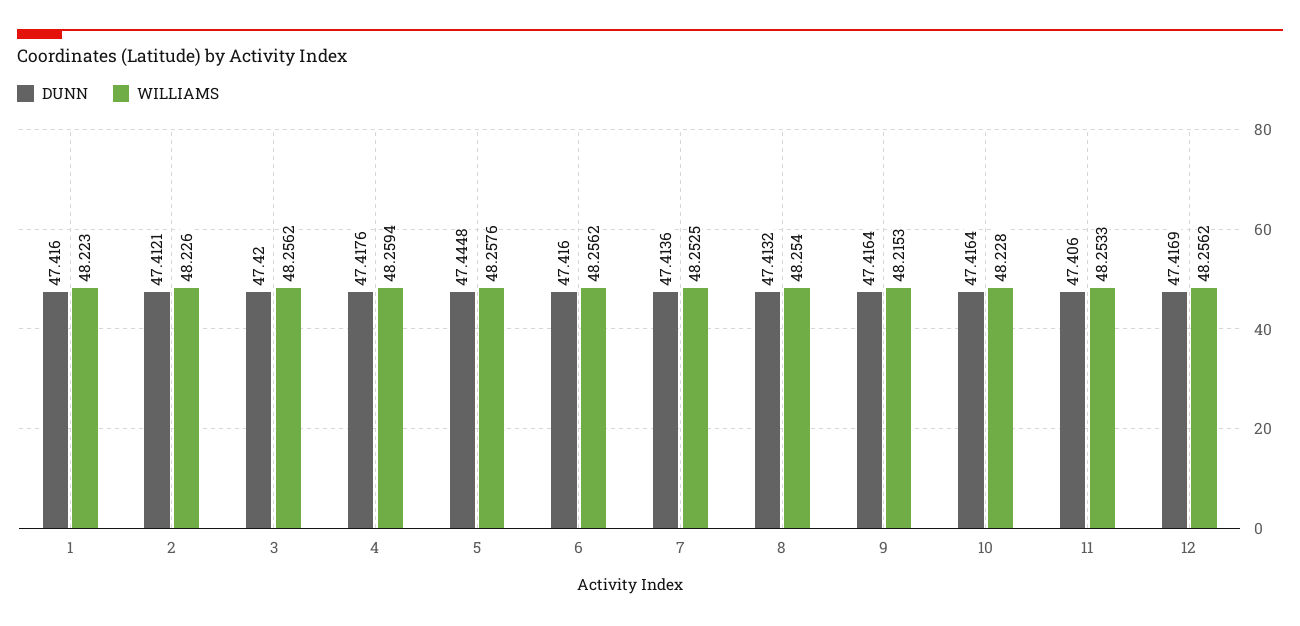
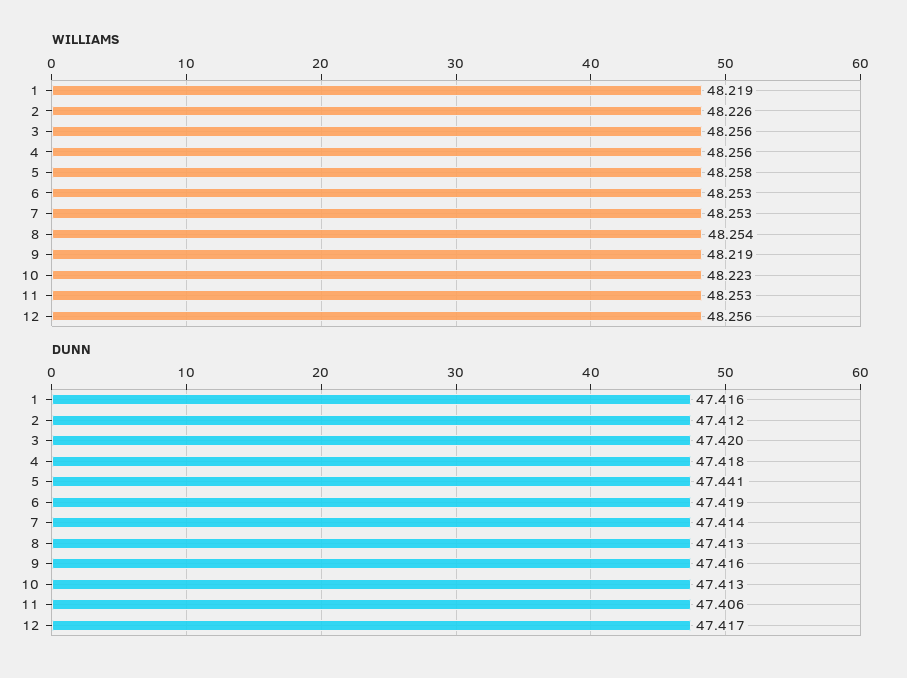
  {
    "DUNN": {
      "1": 47.416,
      "2": 47.4121,
      "3": 47.42,
      "4": 47.4176,
-     "5": 47.4448,
+     "5": 47.441,
-     "6": 47.416,
+     "6": 47.419,
      "7": 47.4136,
      "8": 47.4132,
      "9": 47.4164,
-     "10": 47.4164,
+     "10": 47.413,
      "11": 47.406,
      "12": 47.4169
    },
    "WILLIAMS": {
-     "1": 48.223,
+     "1": 48.219,
      "2": 48.226,
      "3": 48.2562,
-     "4": 48.2594,
+     "4": 48.256,
      "5": 48.2576,
-     "6": 48.2562,
+     "6": 48.253,
      "7": 48.2525,
      "8": 48.254,
-     "9": 48.2153,
+     "9": 48.219,
-     "10": 48.228,
+     "10": 48.223,
      "11": 48.2533,
      "12": 48.2562
    }
  }

